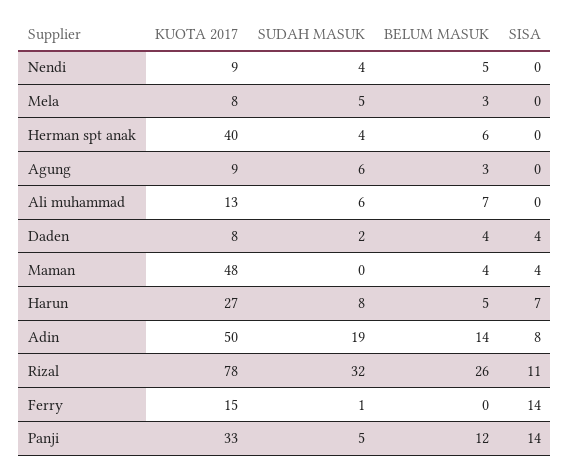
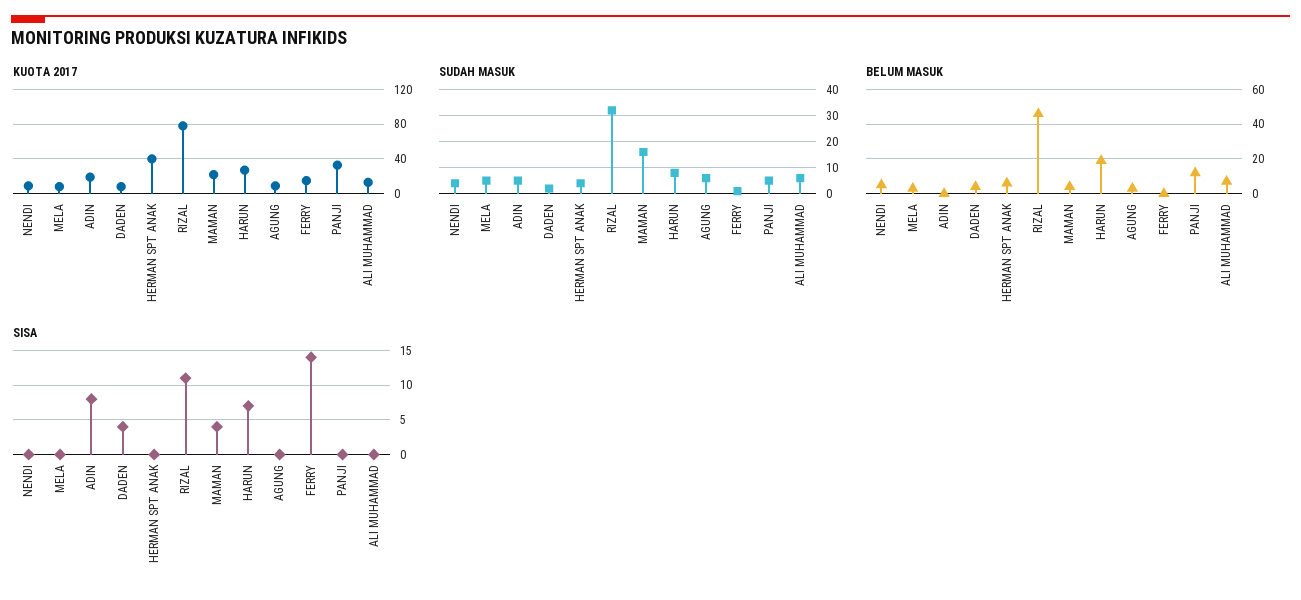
  {
    "KUOTA 2017": {
      "Nendi": 9,
      "Mela": 8,
      "Herman spt anak": 40,
      "Agung": 9,
      "Ali muhammad": 13,
      "Daden": 8,
-     "Maman": 48,
+     "Maman": 20,
      "Harun": 27,
-     "Adin": 50,
+     "Adin": 20,
      "Rizal": 78,
      "Ferry": 15,
      "Panji": 33
    },
    "SUDAH MASUK": {
      "Nendi": 4,
      "Mela": 5,
      "Herman spt anak": 4,
      "Agung": 6,
      "Ali muhammad": 6,
      "Daden": 2,
-     "Maman": 0,
+     "Maman": 15,
      "Harun": 8,
-     "Adin": 19,
+     "Adin": 5,
      "Rizal": 32,
      "Ferry": 1,
      "Panji": 5
    },
    "BELUM MASUK": {
      "Nendi": 5,
      "Mela": 3,
      "Herman spt anak": 6,
      "Agung": 3,
      "Ali muhammad": 7,
      "Daden": 4,
      "Maman": 4,
-     "Harun": 5,
+     "Harun": 20,
-     "Adin": 14,
+     "Adin": 0,
-     "Rizal": 26,
+     "Rizal": 45,
      "Ferry": 0,
      "Panji": 12
    },
    "SISA": {
      "Nendi": 0,
      "Mela": 0,
      "Herman spt anak": 0,
      "Agung": 0,
      "Ali muhammad": 0,
      "Daden": 4,
      "Maman": 4,
      "Harun": 7,
      "Adin": 8,
      "Rizal": 11,
      "Ferry": 14,
-     "Panji": 14
+     "Panji": 0
    }
  }

